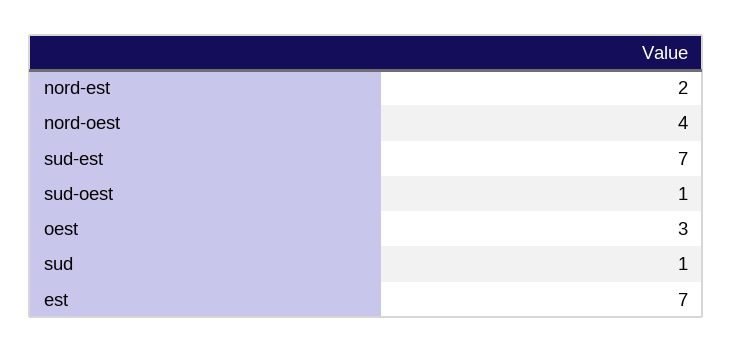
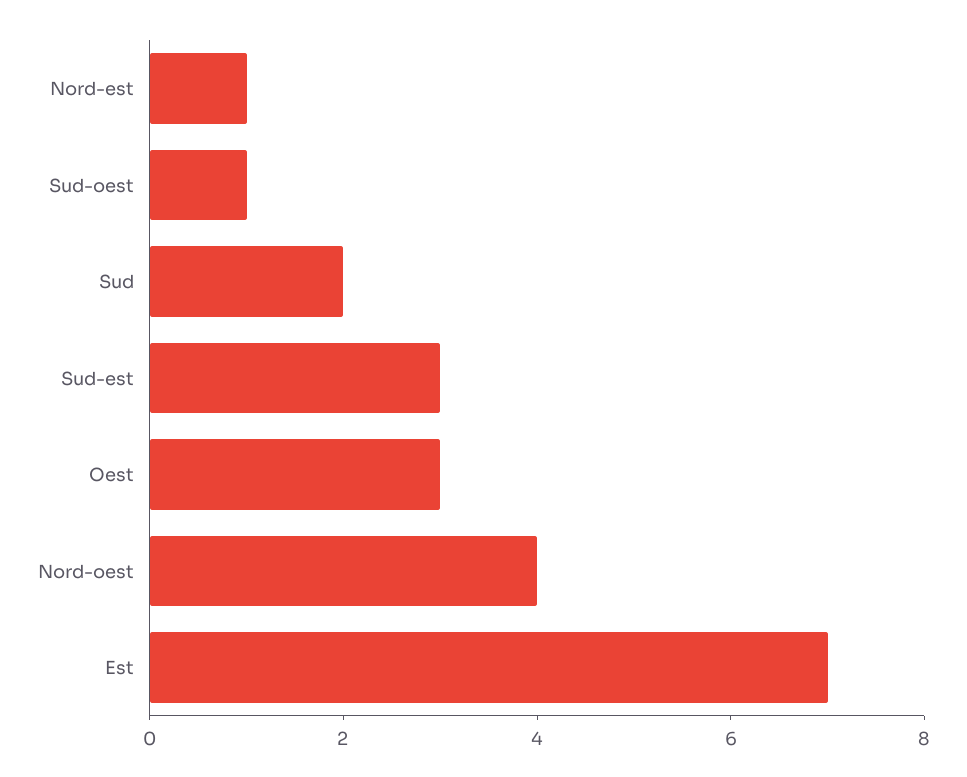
  {
-   "nord-est": 2,
+   "nord-est": 1,
    "nord-oest": 4,
-   "sud-est": 7,
+   "sud-est": 3,
    "sud-oest": 1,
    "oest": 3,
-   "sud": 1,
+   "sud": 2,
    "est": 7
  }

